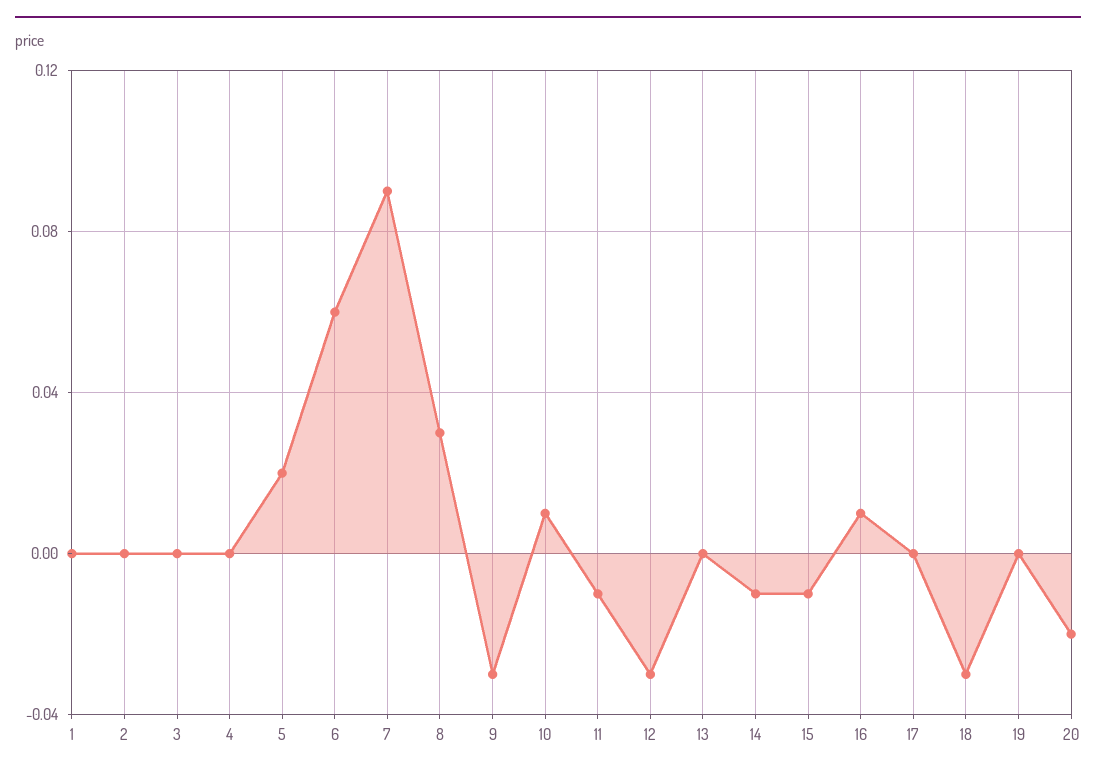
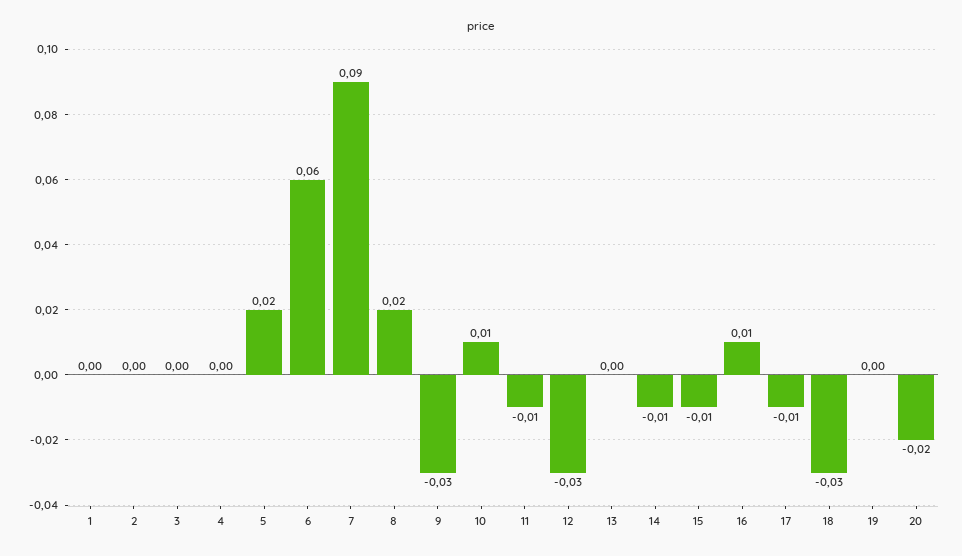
  {
    "1": 0,
    "2": 0,
    "3": 0,
    "4": 0,
    "5": 0.02,
    "6": 0.06,
    "7": 0.09,
-   "8": 0.03,
+   "8": 0.02,
    "9": -0.03,
    "10": 0.01,
    "11": -0.01,
    "12": -0.03,
    "13": 0,
    "14": -0.01,
    "15": -0.01,
    "16": 0.01,
-   "17": 0,
+   "17": -0.01,
    "18": -0.03,
    "19": 0,
    "20": -0.02
  }

